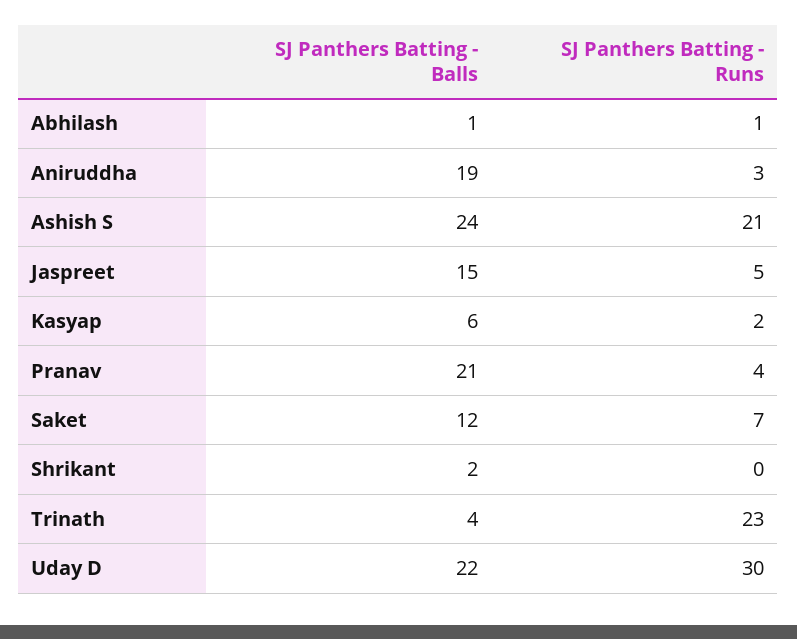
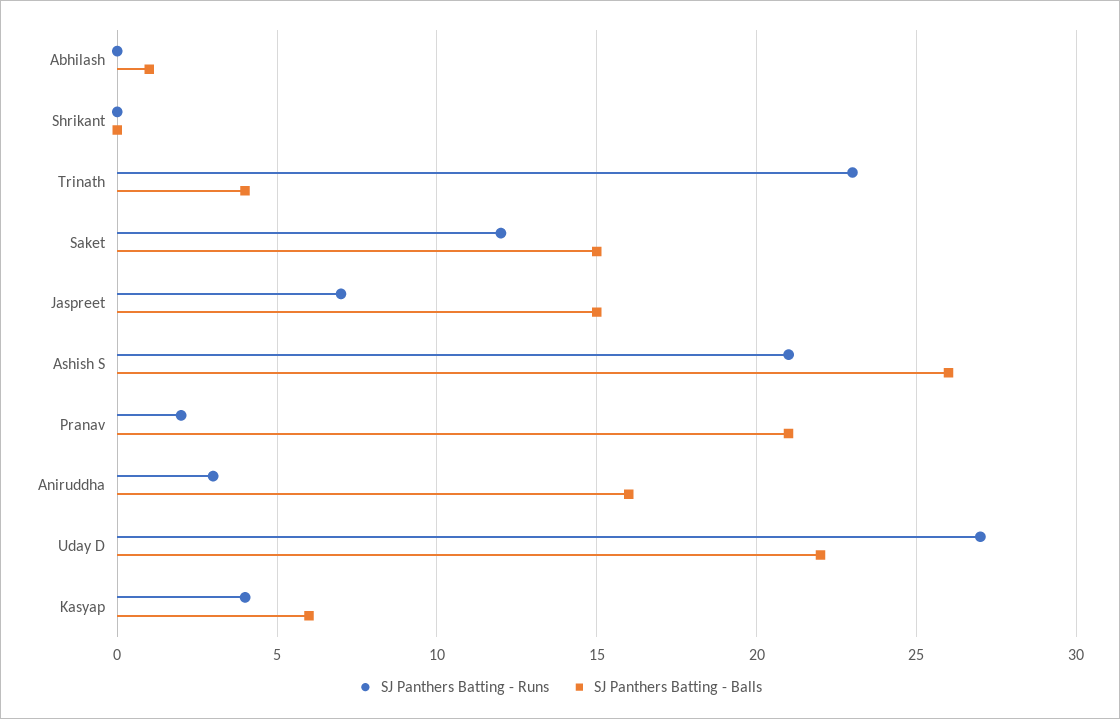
  {
    "SJ Panthers Batting - Balls": {
      "Abhilash": 1,
-     "Aniruddha": 19,
+     "Aniruddha": 16,
-     "Ashish S": 24,
+     "Ashish S": 26,
      "Jaspreet": 15,
      "Kasyap": 6,
      "Pranav": 21,
-     "Saket": 12,
+     "Saket": 15,
-     "Shrikant": 2,
+     "Shrikant": 0,
      "Trinath": 4,
      "Uday D": 22
    },
    "SJ Panthers Batting - Runs": {
-     "Abhilash": 1,
+     "Abhilash": 0,
      "Aniruddha": 3,
      "Ashish S": 21,
-     "Jaspreet": 5,
+     "Jaspreet": 7,
-     "Kasyap": 2,
+     "Kasyap": 4,
-     "Pranav": 4,
+     "Pranav": 2,
-     "Saket": 7,
+     "Saket": 12,
      "Shrikant": 0,
      "Trinath": 23,
-     "Uday D": 30
+     "Uday D": 27
    }
  }

